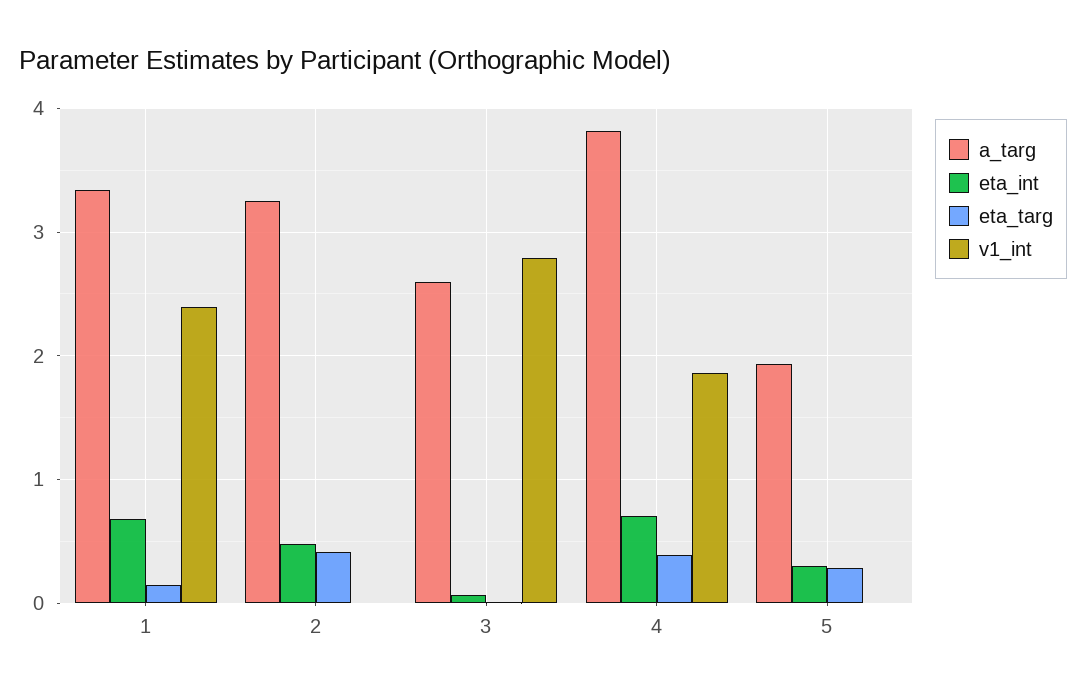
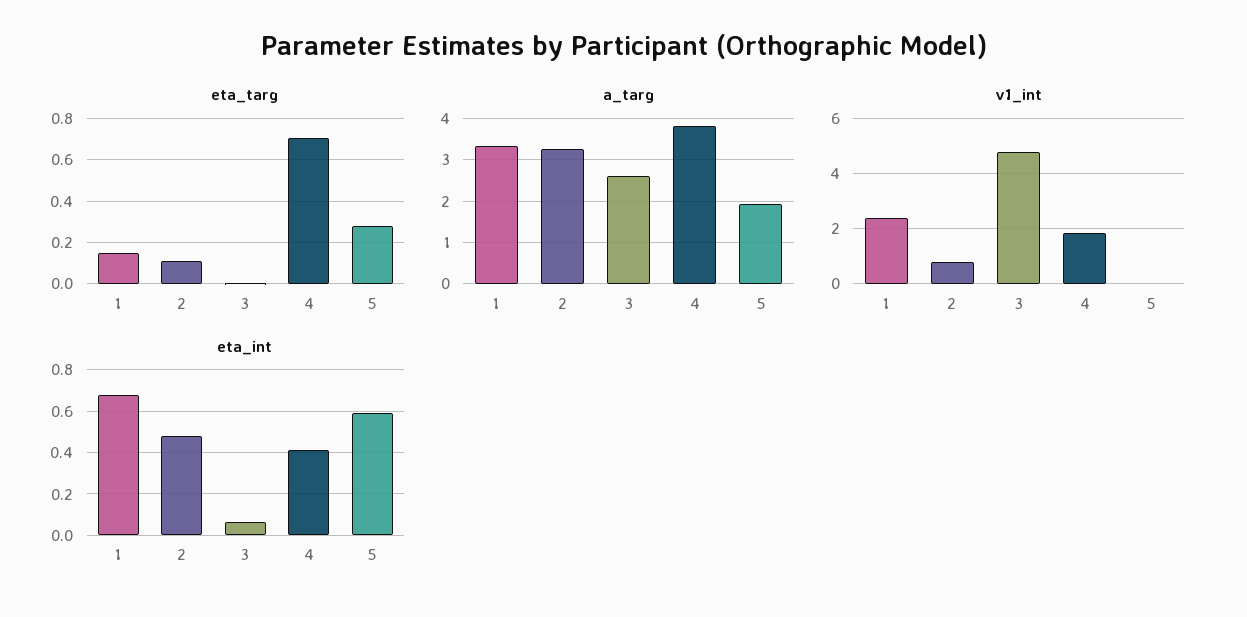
  {
    "a_targ": {
      "1": 3.3,
      "2": 3.3,
      "3": 2.6,
      "4": 3.8,
      "5": 1.9
    },
    "eta_int": {
      "1": 0.7,
      "2": 0.5,
      "3": 0.05,
-     "4": 0.7,
+     "4": 0.4,
-     "5": 0.3
+     "5": 0.6
    },
    "eta_targ": {
      "1": 0.15,
-     "2": 0.4,
+     "2": 0.1,
      "3": 0,
-     "4": 0.4,
+     "4": 0.7,
      "5": 0.3
    },
    "v1_int": {
      "1": 2.4,
-     "2": 0,
+     "2": 0.75,
-     "3": 2.8,
+     "3": 4.75,
      "4": 1.9,
      "5": 0
    }
  }

